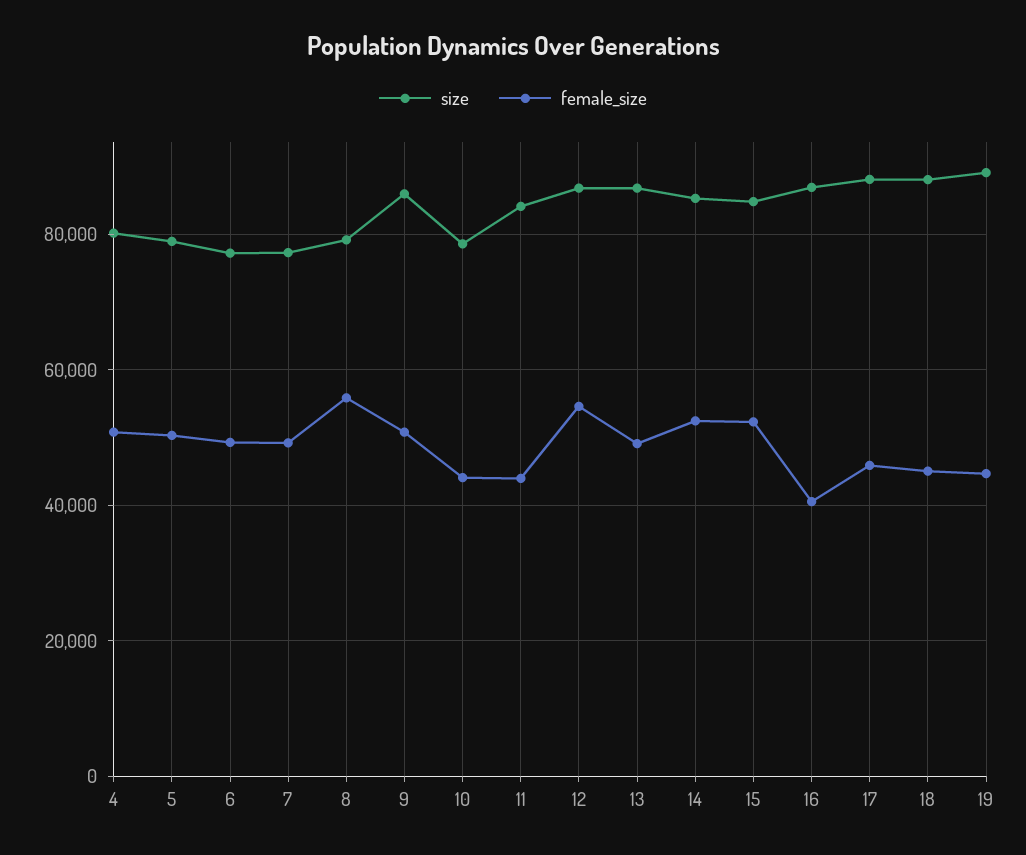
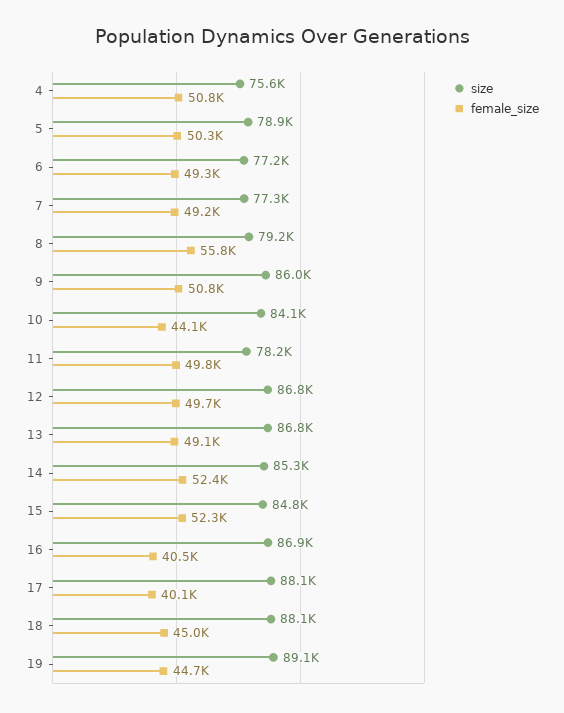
  {
    "size": {
-     "4": 80000,
+     "4": 75600,
      "5": 78900,
      "6": 77200,
      "7": 77300,
      "8": 79200,
      "9": 86000,
-     "10": 78000,
+     "10": 84100,
-     "11": 84000,
+     "11": 78200,
      "12": 86800,
      "13": 86800,
      "14": 85300,
      "15": 84800,
      "16": 86900,
      "17": 88100,
      "18": 88100,
      "19": 89100
    },
    "female_size": {
      "4": 50800,
      "5": 50300,
      "6": 49300,
      "7": 49200,
      "8": 55800,
      "9": 50800,
      "10": 44100,
-     "11": 44000,
+     "11": 49800,
-     "12": 54000,
+     "12": 49700,
      "13": 49100,
      "14": 52400,
      "15": 52300,
      "16": 40500,
-     "17": 46000,
+     "17": 40100,
      "18": 45000,
      "19": 44700
    }
  }

